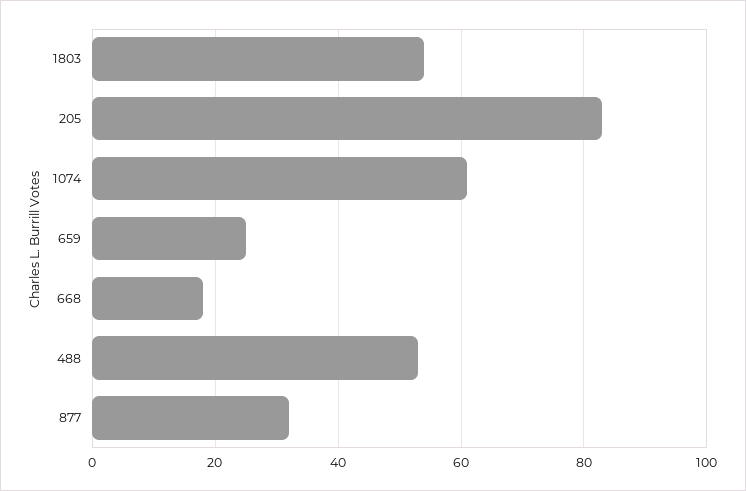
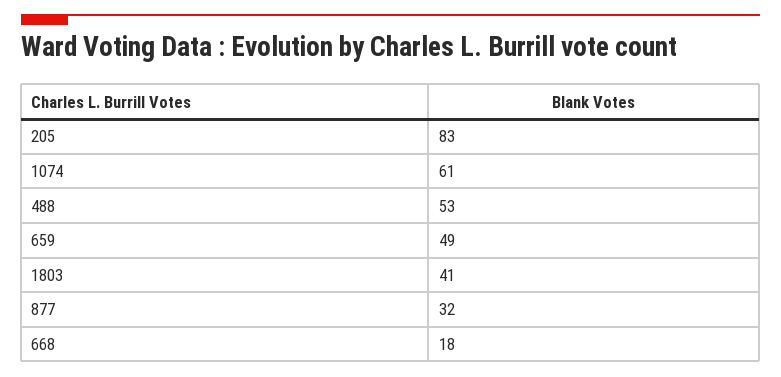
  {
-   "1803": 55,
+   "1803": 41,
    "205": 83,
    "1074": 61,
-   "659": 25,
+   "659": 49,
    "668": 18,
    "488": 53,
    "877": 32
  }

